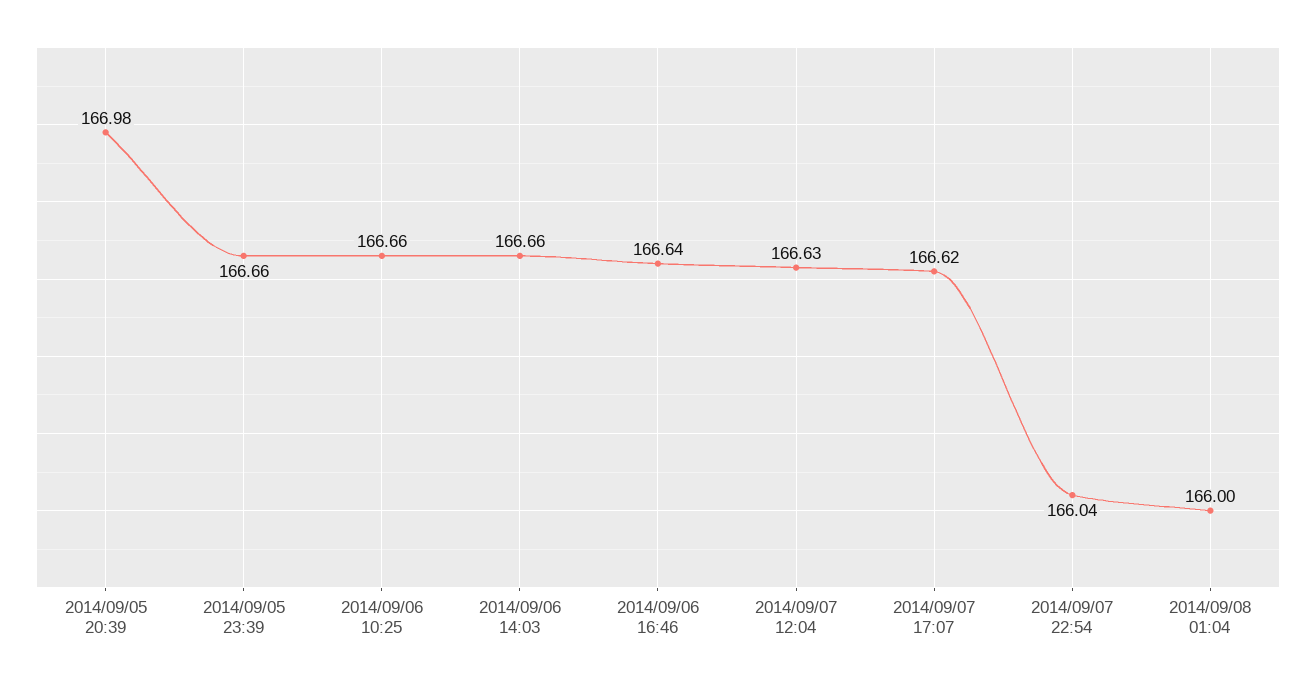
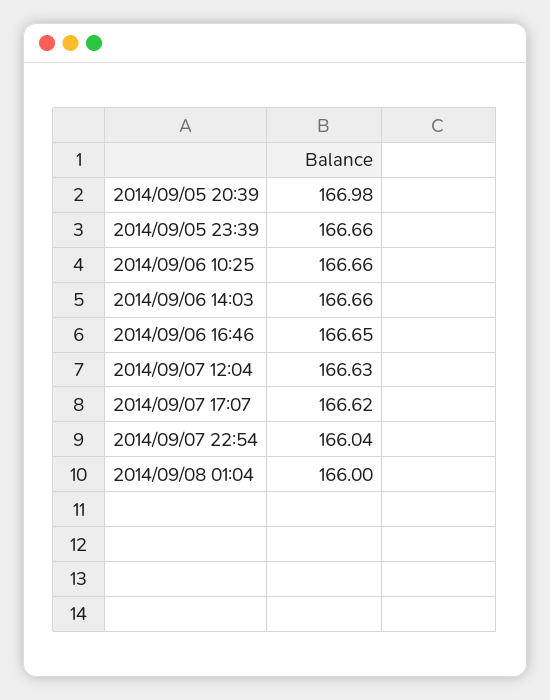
  {
    "2014/09/05 20:39": 166.98,
    "2014/09/05 23:39": 166.66,
    "2014/09/06 10:25": 166.66,
    "2014/09/06 14:03": 166.66,
-   "2014/09/06 16:46": 166.64,
+   "2014/09/06 16:46": 166.65,
    "2014/09/07 12:04": 166.63,
    "2014/09/07 17:07": 166.62,
    "2014/09/07 22:54": 166.04,
    "2014/09/08 01:04": 166
  }

